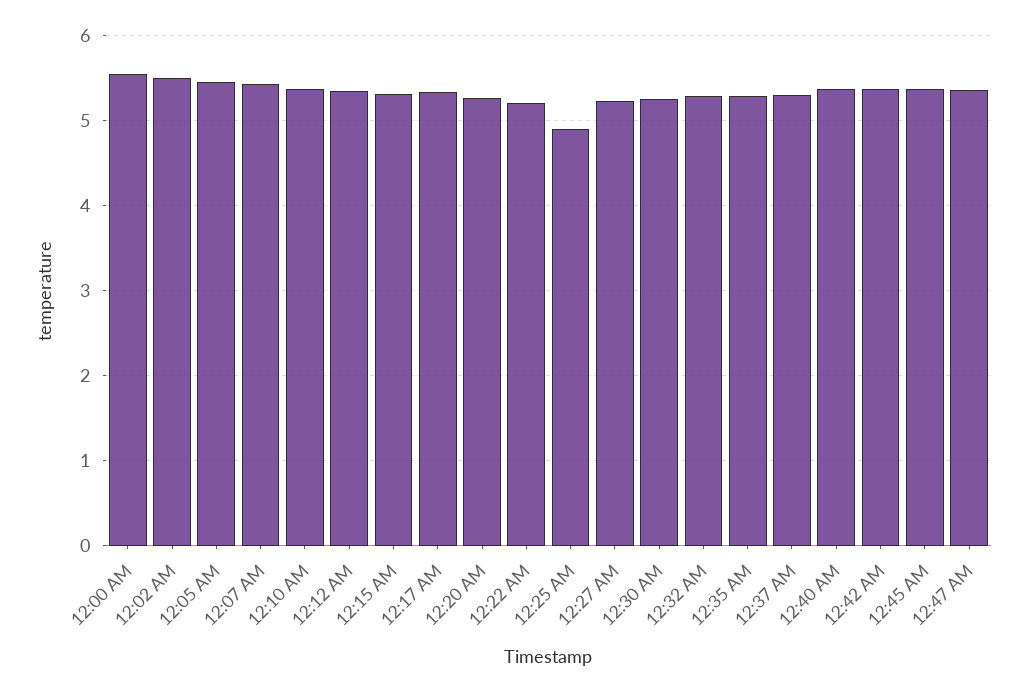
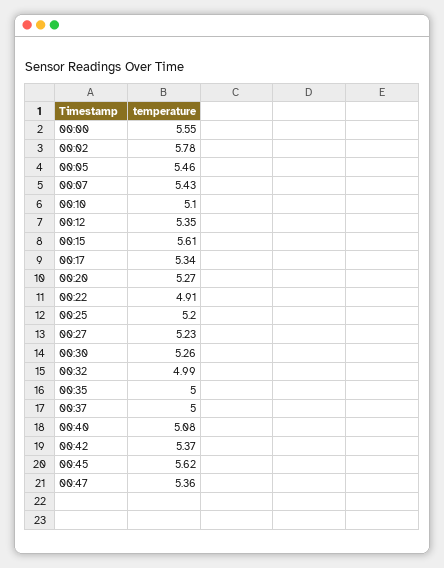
  {
    "12:00 AM": 5.55,
-   "12:02 AM": 5.5,
+   "12:02 AM": 5.78,
    "12:05 AM": 5.46,
    "12:07 AM": 5.43,
-   "12:10 AM": 5.4,
+   "12:10 AM": 5.1,
    "12:12 AM": 5.35,
-   "12:15 AM": 5.3,
+   "12:15 AM": 5.61,
    "12:17 AM": 5.34,
    "12:20 AM": 5.27,
-   "12:22 AM": 5.2,
+   "12:22 AM": 4.91,
-   "12:25 AM": 4.9,
+   "12:25 AM": 5.2,
    "12:27 AM": 5.23,
    "12:30 AM": 5.26,
-   "12:32 AM": 5.3,
+   "12:32 AM": 4.99,
-   "12:35 AM": 5.3,
+   "12:35 AM": 5,
-   "12:37 AM": 5.3,
+   "12:37 AM": 5,
-   "12:40 AM": 5.4,
+   "12:40 AM": 5.08,
    "12:42 AM": 5.37,
-   "12:45 AM": 5.4,
+   "12:45 AM": 5.62,
    "12:47 AM": 5.36
  }

